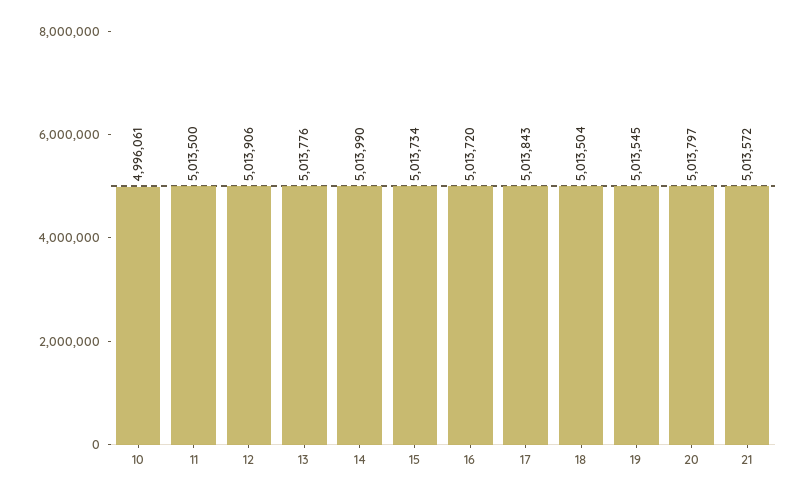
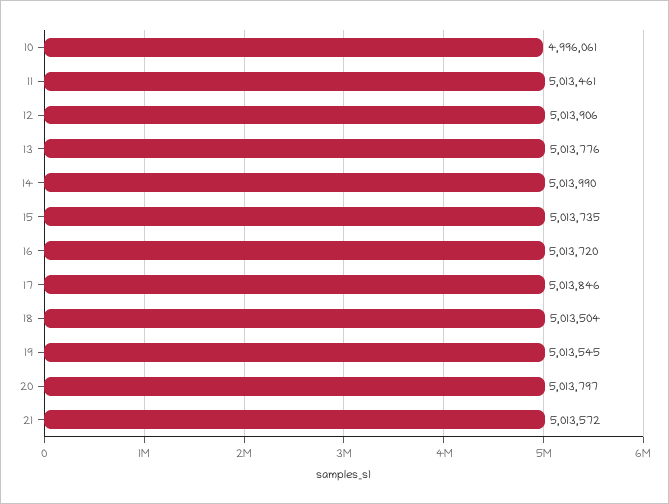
  {
    "10": 4996061,
-   "11": 5013500,
+   "11": 5013461,
    "12": 5013906,
    "13": 5013776,
    "14": 5013990,
-   "15": 5013734,
+   "15": 5013735,
    "16": 5013720,
-   "17": 5013843,
+   "17": 5013846,
    "18": 5013504,
    "19": 5013545,
    "20": 5013797,
    "21": 5013572
  }

